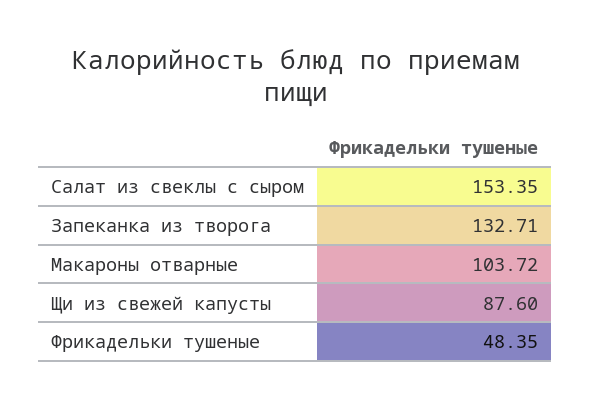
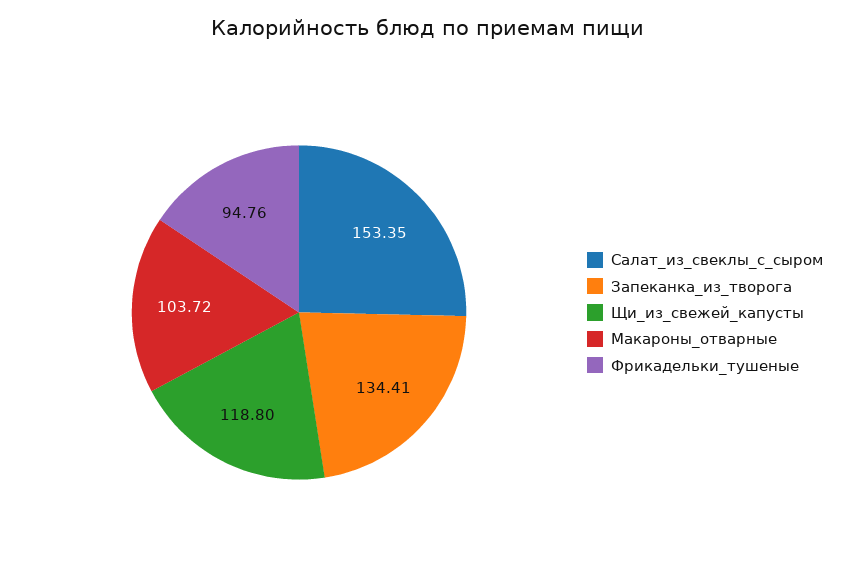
  {
    "Салат из свеклы с сыром": 153.35,
-   "Запеканка из творога": 132.71,
+   "Запеканка из творога": 134.41,
    "Макароны отварные": 103.72,
-   "Щи из свежей капусты": 87.6,
+   "Щи из свежей капусты": 118.8,
-   "Фрикадельки тушеные": 48.35
+   "Фрикадельки тушеные": 94.76
  }

